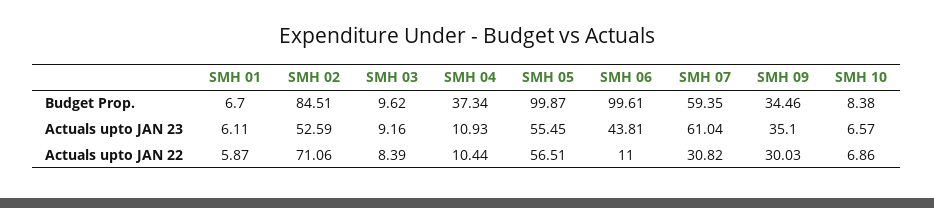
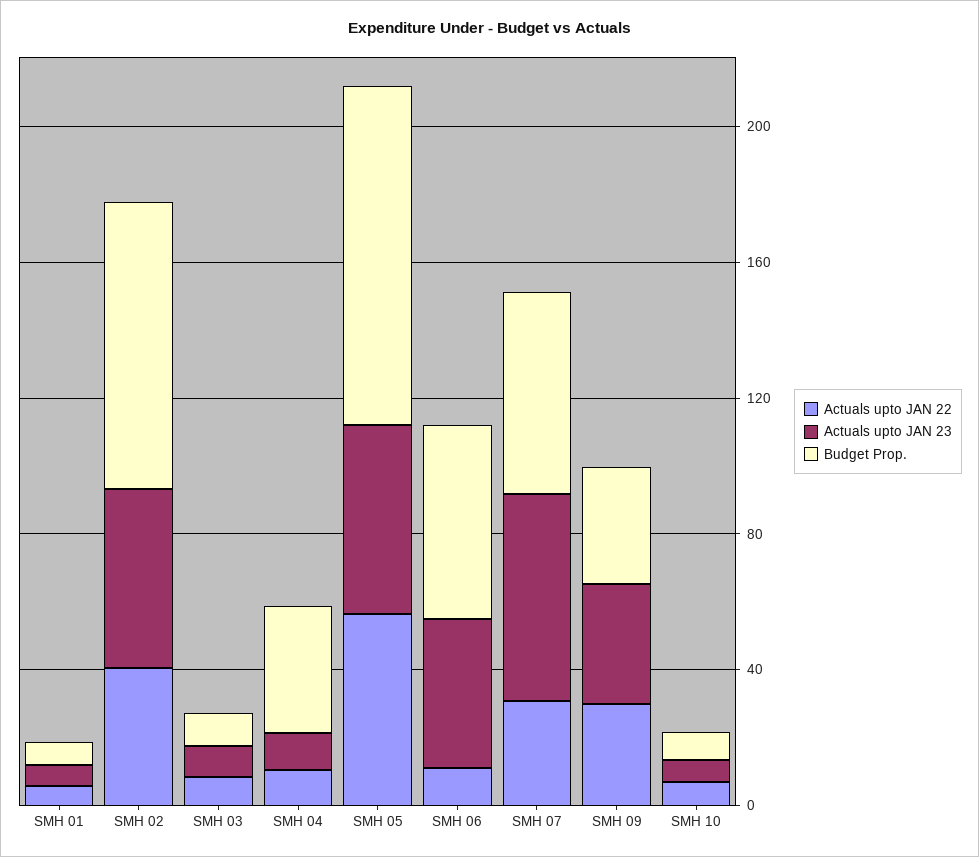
  {
    "Budget Prop.": {
      "SMH 01": 6.7,
      "SMH 02": 84.51,
      "SMH 03": 9.62,
      "SMH 04": 37.34,
      "SMH 05": 99.87,
-     "SMH 06": 99.61,
+     "SMH 06": 60,
      "SMH 07": 59.35,
      "SMH 09": 34.46,
      "SMH 10": 8.38
    },
    "Actuals upto JAN 23": {
      "SMH 01": 6.11,
      "SMH 02": 52.59,
      "SMH 03": 9.16,
      "SMH 04": 10.93,
      "SMH 05": 55.45,
      "SMH 06": 43.81,
      "SMH 07": 61.04,
      "SMH 09": 35.1,
      "SMH 10": 6.57
    },
    "Actuals upto JAN 22": {
      "SMH 01": 5.87,
-     "SMH 02": 71.06,
+     "SMH 02": 40,
      "SMH 03": 8.39,
      "SMH 04": 10.44,
      "SMH 05": 56.51,
      "SMH 06": 11,
      "SMH 07": 30.82,
      "SMH 09": 30.03,
      "SMH 10": 6.86
    }
  }

